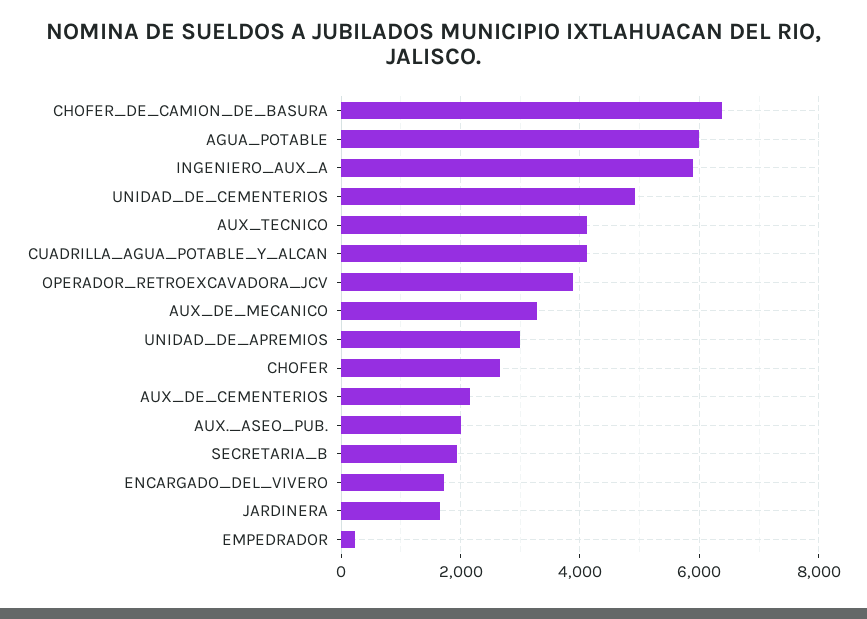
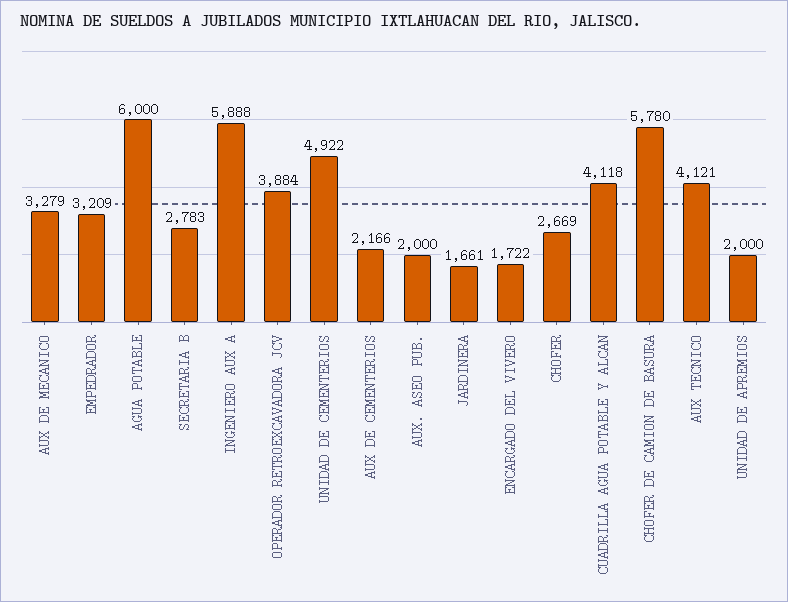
  {
-   "CHOFER_DE_CAMION_DE_BASURA": 6400,
+   "CHOFER_DE_CAMION_DE_BASURA": 5780,
    "AGUA_POTABLE": 6000,
    "INGENIERO_AUX_A": 5888,
    "UNIDAD_DE_CEMENTERIOS": 4922,
    "AUX_TECNICO": 4121,
    "CUADRILLA_AGUA_POTABLE_Y_ALCAN": 4118,
    "OPERADOR_RETROEXCAVADORA_JCV": 3884,
    "AUX_DE_MECANICO": 3279,
-   "UNIDAD_DE_APREMIOS": 3000,
+   "UNIDAD_DE_APREMIOS": 2000,
    "CHOFER": 2669,
    "AUX_DE_CEMENTERIOS": 2166,
    "AUX._ASEO_PUB.": 2000,
-   "SECRETARIA_B": 2000,
+   "SECRETARIA_B": 2783,
    "ENCARGADO_DEL_VIVERO": 1722,
    "JARDINERA": 1661,
-   "EMPEDRADOR": 200
+   "EMPEDRADOR": 3209
  }

